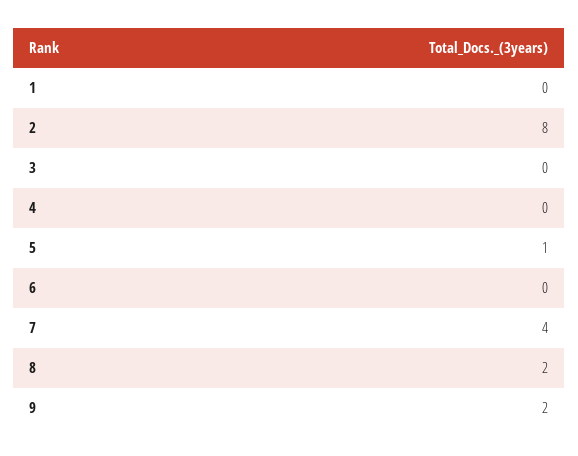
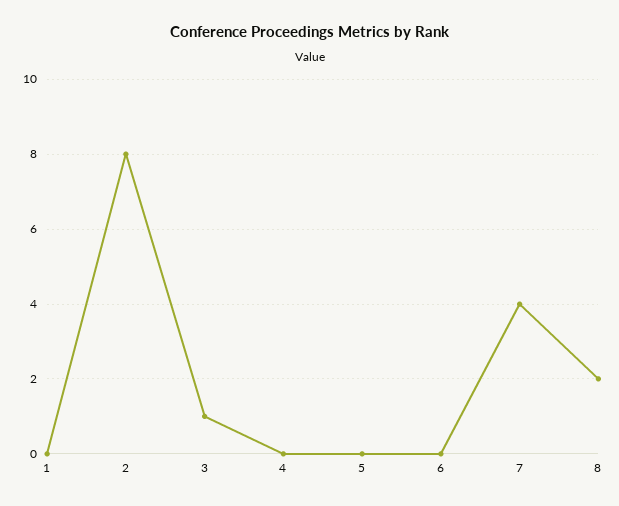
  {
    "1": 0,
    "2": 8,
-   "3": 0,
+   "3": 1,
    "4": 0,
-   "5": 1,
+   "5": 0,
    "6": 0,
    "7": 4,
-   "8": 2,
+   "8": 2
-   "9": 2
  }

